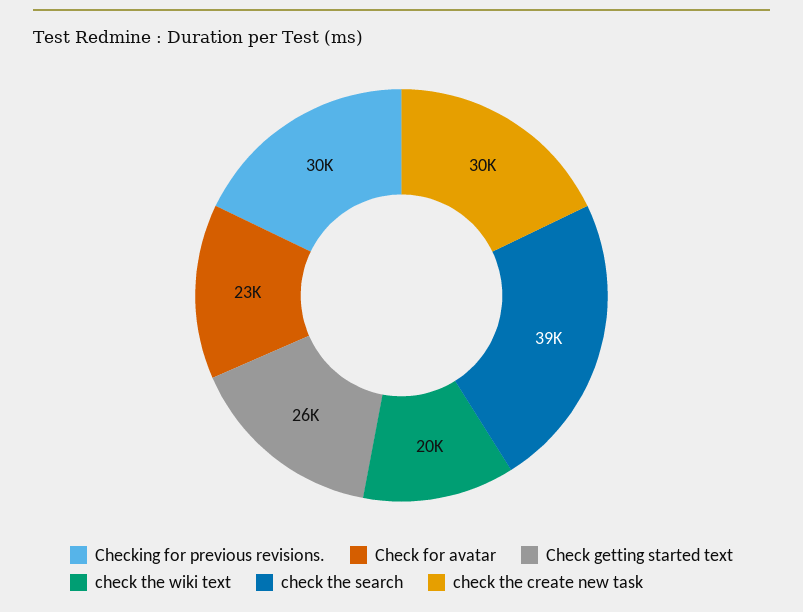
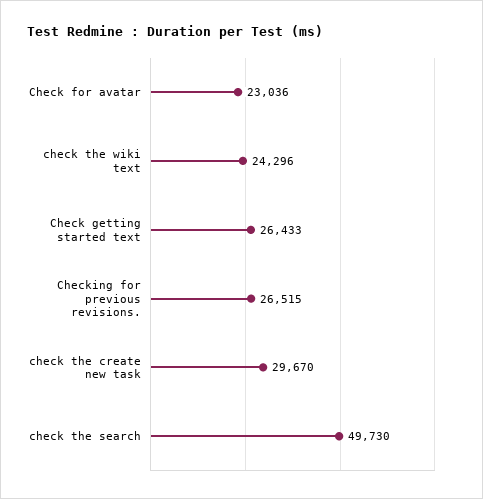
  {
-   "Checking for previous revisions.": 30000,
+   "Checking for previous revisions.": 26515,
    "Check for avatar": 23036,
    "Check getting started text": 26433,
-   "check the wiki text": 20000,
+   "check the wiki text": 24296,
-   "check the search": 39000,
+   "check the search": 49730,
    "check the create new task": 29670
  }

